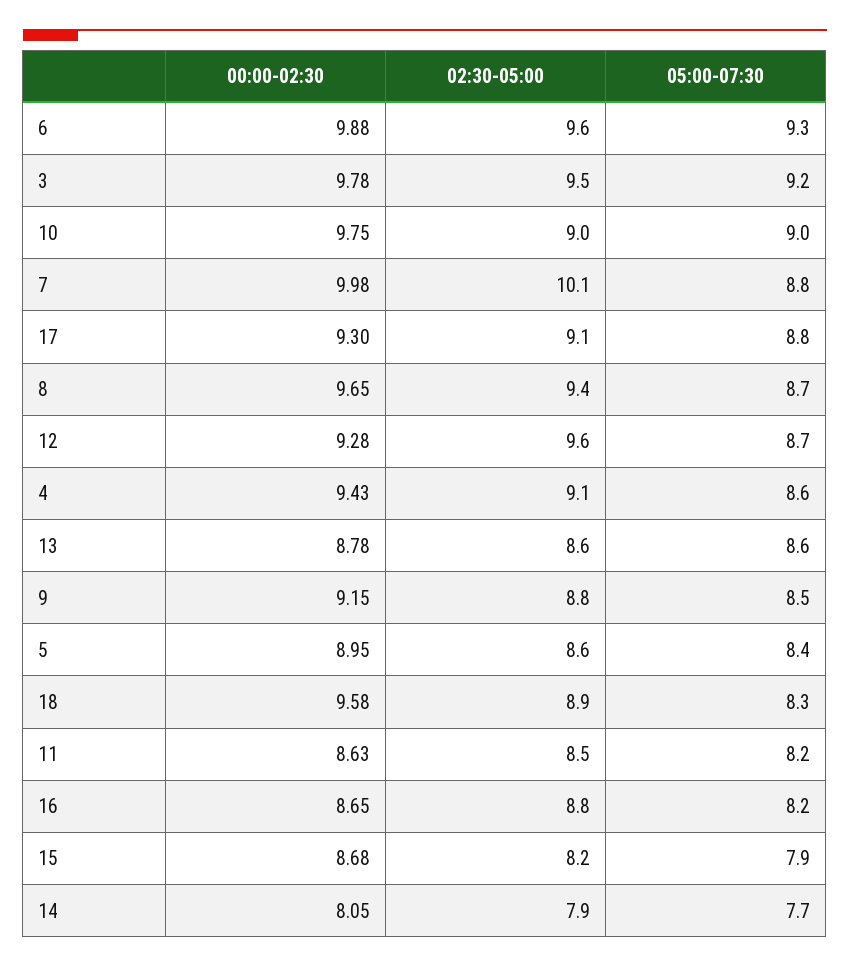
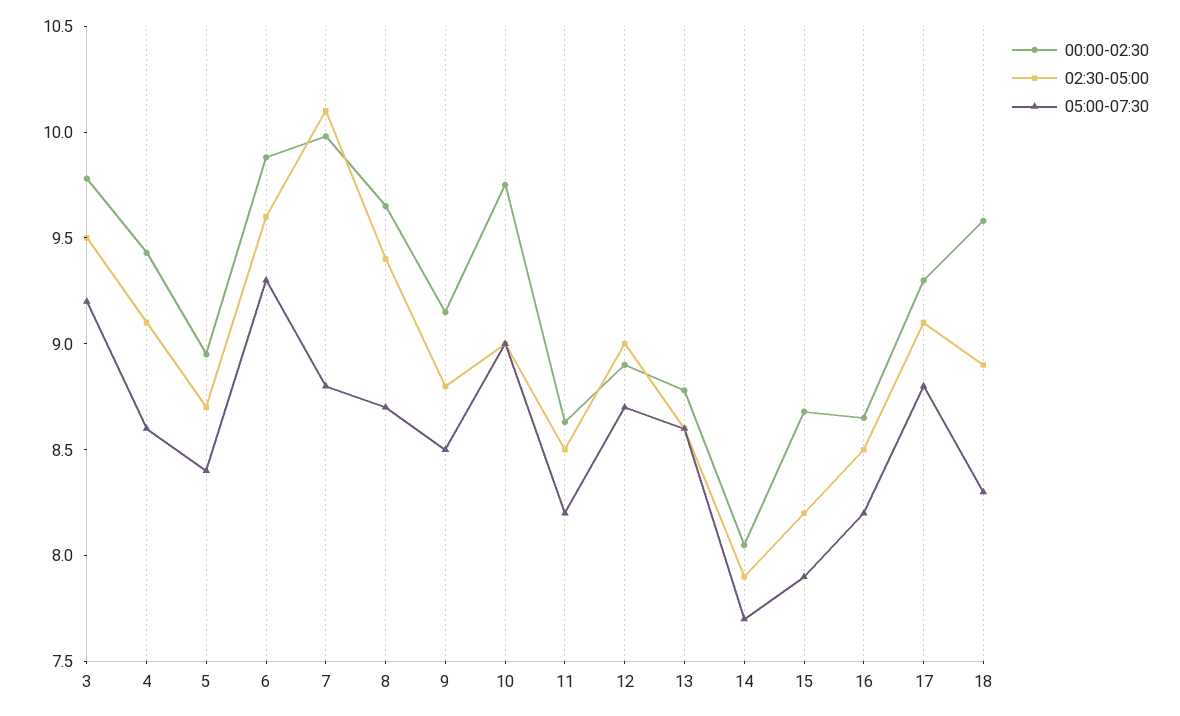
  {
    "00:00-02:30": {
      "6": 9.88,
      "3": 9.78,
      "10": 9.75,
      "7": 9.98,
      "17": 9.3,
      "8": 9.65,
-     "12": 9.28,
+     "12": 8.9,
      "4": 9.43,
      "13": 8.78,
      "9": 9.15,
      "5": 8.95,
      "18": 9.58,
      "11": 8.63,
      "16": 8.65,
      "15": 8.68,
      "14": 8.05
    },
    "02:30-05:00": {
      "6": 9.6,
      "3": 9.5,
      "10": 9,
      "7": 10.1,
      "17": 9.1,
      "8": 9.4,
-     "12": 9.6,
+     "12": 9,
      "4": 9.1,
      "13": 8.6,
      "9": 8.8,
-     "5": 8.6,
+     "5": 8.7,
      "18": 8.9,
      "11": 8.5,
-     "16": 8.8,
+     "16": 8.5,
      "15": 8.2,
      "14": 7.9
    },
    "05:00-07:30": {
      "6": 9.3,
      "3": 9.2,
      "10": 9,
      "7": 8.8,
      "17": 8.8,
      "8": 8.7,
      "12": 8.7,
      "4": 8.6,
      "13": 8.6,
      "9": 8.5,
      "5": 8.4,
      "18": 8.3,
      "11": 8.2,
      "16": 8.2,
      "15": 7.9,
      "14": 7.7
    }
  }

